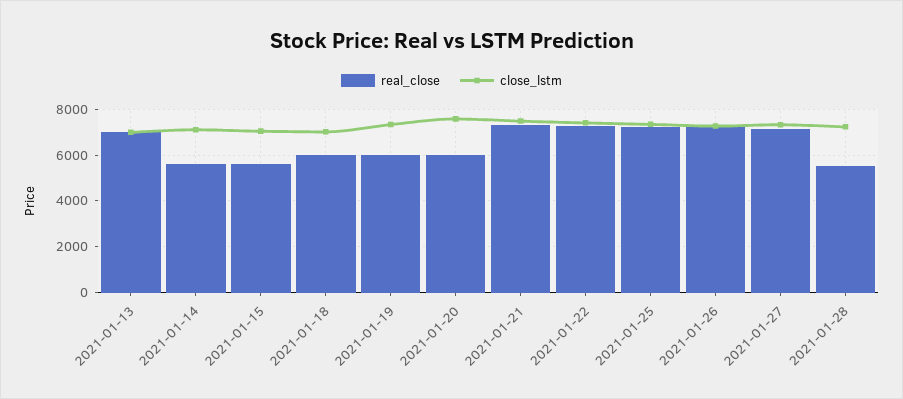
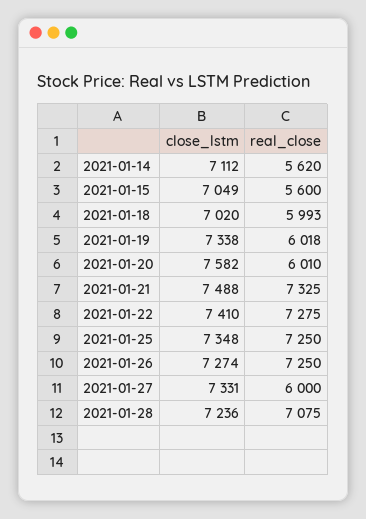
  {
    "real_close": {
-     "2021-01-13": 7000,
      "2021-01-14": 5620,
      "2021-01-15": 5600,
      "2021-01-18": 5993,
      "2021-01-19": 6018,
      "2021-01-20": 6010,
      "2021-01-21": 7325,
      "2021-01-22": 7275,
      "2021-01-25": 7250,
      "2021-01-26": 7250,
-     "2021-01-27": 7000,
+     "2021-01-27": 6000,
-     "2021-01-28": 5500
+     "2021-01-28": 7075
    },
    "close_lstm": {
-     "2021-01-13": 7000,
      "2021-01-14": 7112,
      "2021-01-15": 7049,
      "2021-01-18": 7020,
      "2021-01-19": 7338,
      "2021-01-20": 7582,
      "2021-01-21": 7488,
      "2021-01-22": 7410,
      "2021-01-25": 7348,
      "2021-01-26": 7274,
      "2021-01-27": 7331,
      "2021-01-28": 7236
    }
  }

